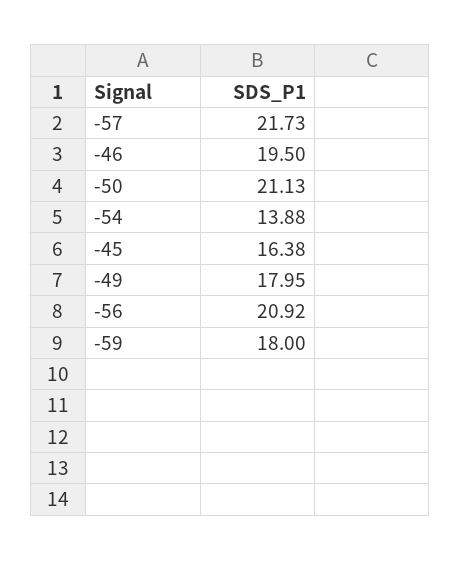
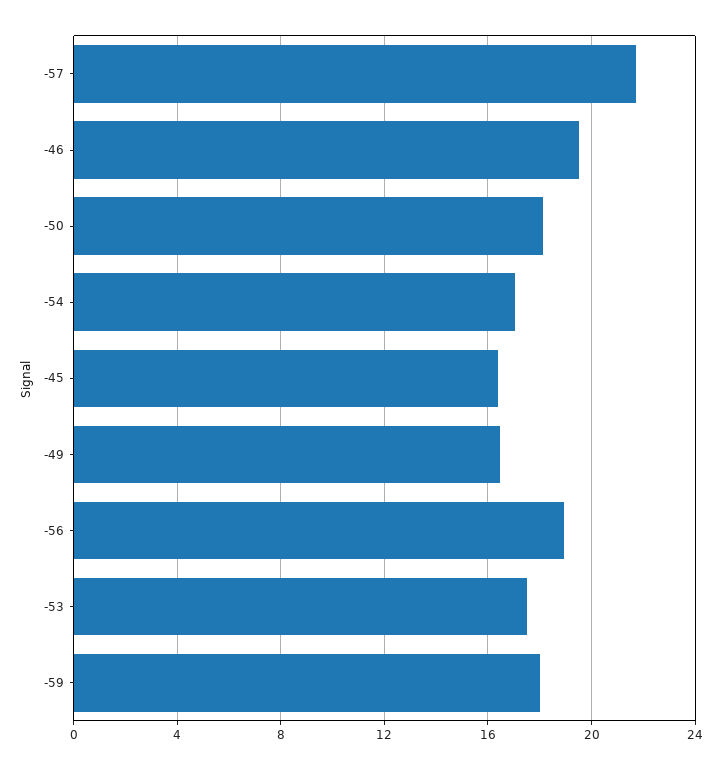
  {
    "-57": 21.73,
    "-46": 19.5,
-   "-50": 21.13,
+   "-50": 18,
-   "-54": 13.88,
+   "-54": 17,
    "-45": 16.38,
-   "-49": 17.95,
+   "-49": 16.5,
-   "-56": 20.92,
+   "-56": 19,
-   "-59": 18
+   "-59": 18,
+   "-53": 17.5
  }

